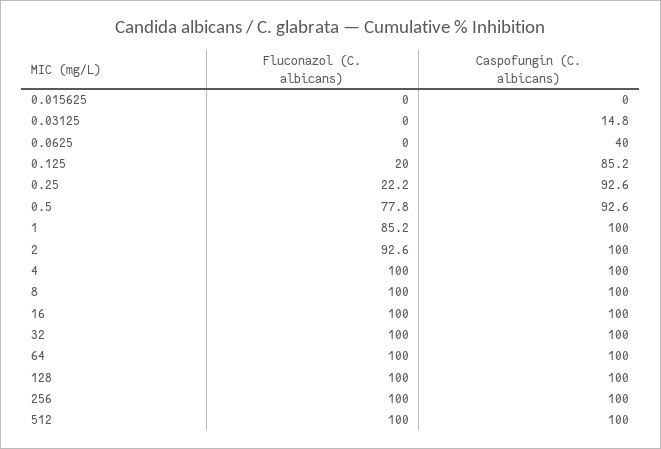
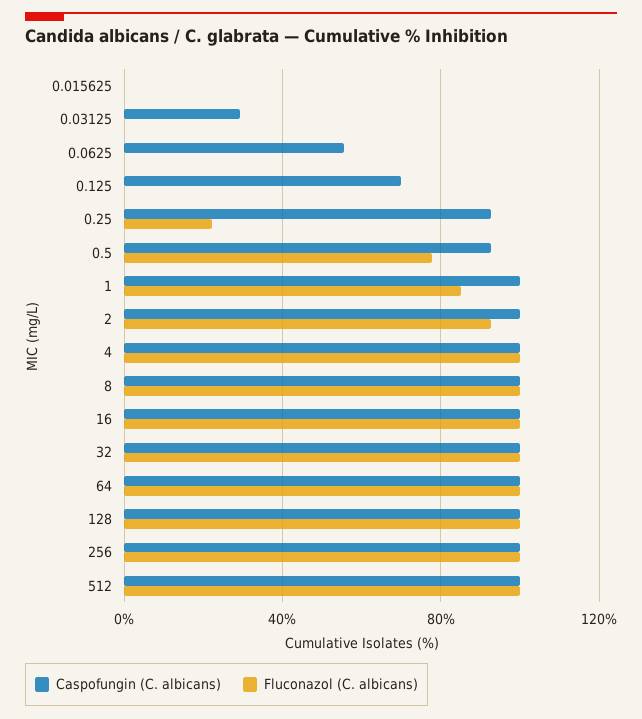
  {
    "Fluconazol (C. albicans)": {
      "0.015625": 0,
      "0.03125": 0,
      "0.0625": 0,
-     "0.125": 20,
+     "0.125": 0,
      "0.25": 22.2,
      "0.5": 77.8,
      "1": 85.2,
      "2": 92.6,
      "4": 100,
      "8": 100,
      "16": 100,
      "32": 100,
      "64": 100,
      "128": 100,
      "256": 100,
      "512": 100
    },
    "Caspofungin (C. albicans)": {
      "0.015625": 0,
-     "0.03125": 14.8,
+     "0.03125": 30,
-     "0.0625": 40,
+     "0.0625": 55,
-     "0.125": 85.2,
+     "0.125": 70,
      "0.25": 92.6,
      "0.5": 92.6,
      "1": 100,
      "2": 100,
      "4": 100,
      "8": 100,
      "16": 100,
      "32": 100,
      "64": 100,
      "128": 100,
      "256": 100,
      "512": 100
    }
  }

